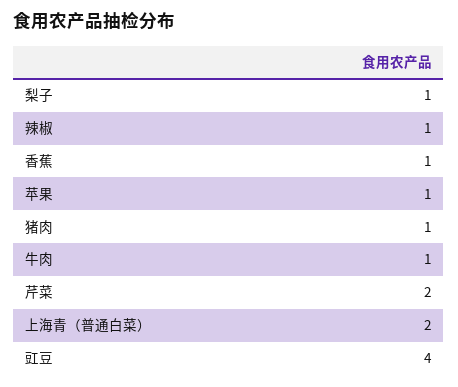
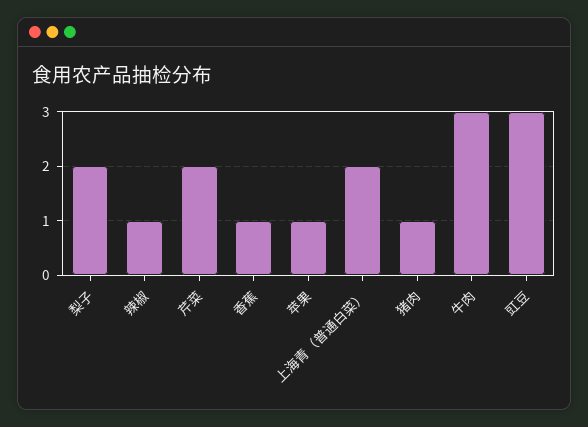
  {
-   "梨子": 1,
+   "梨子": 2,
    "辣椒": 1,
    "香蕉": 1,
    "苹果": 1,
    "猪肉": 1,
-   "牛肉": 1,
+   "牛肉": 3,
    "芹菜": 2,
    "上海青（普通白菜）": 2,
-   "豇豆": 4
+   "豇豆": 3
  }

